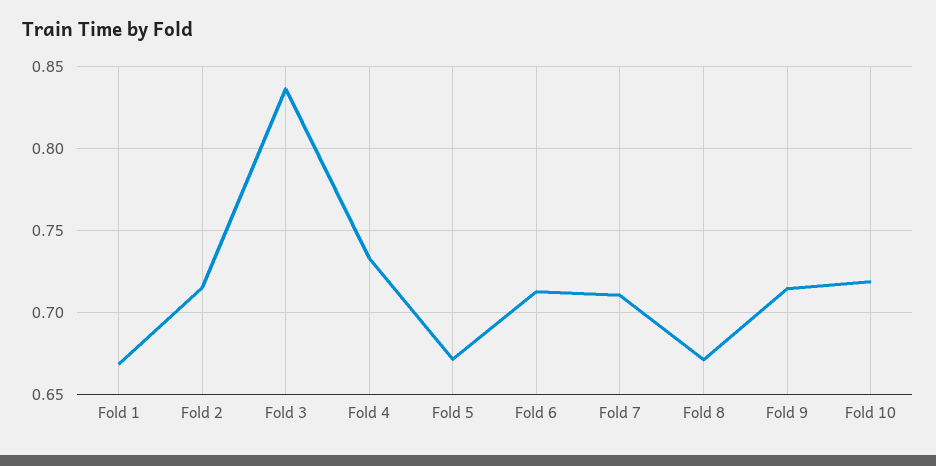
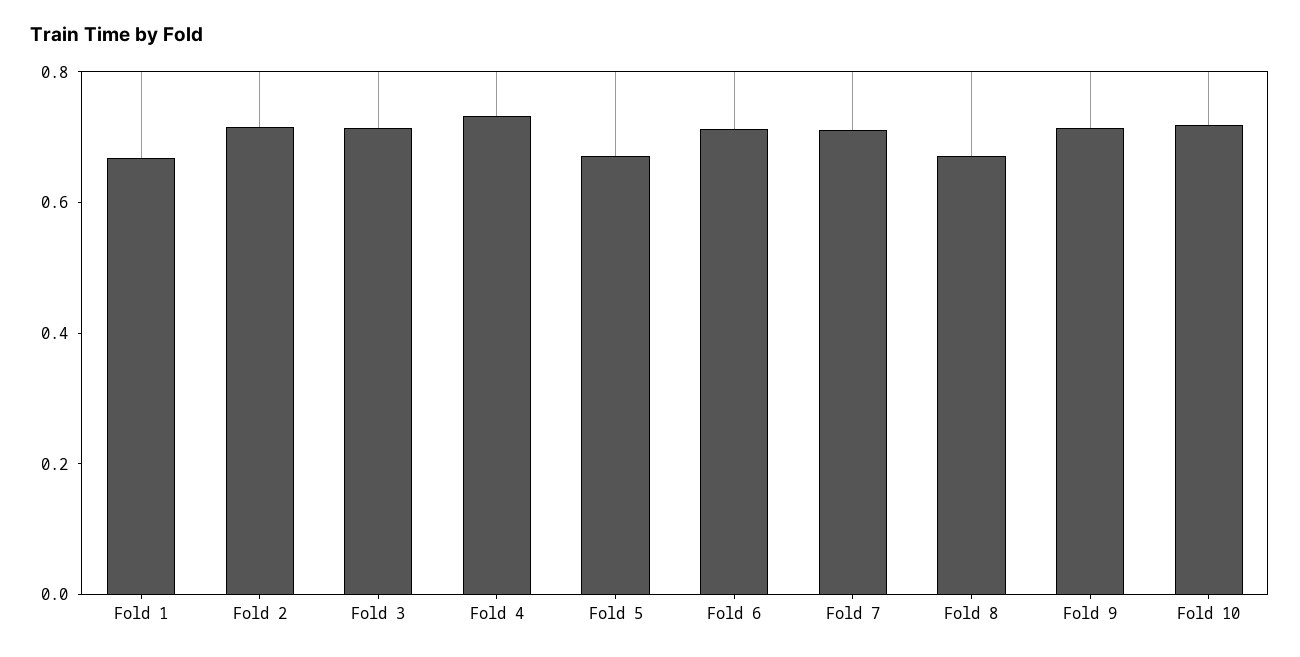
  {
    "Fold 1": 0.67,
    "Fold 2": 0.715,
-   "Fold 3": 0.835,
+   "Fold 3": 0.7,
    "Fold 4": 0.735,
    "Fold 5": 0.67,
    "Fold 6": 0.715,
    "Fold 7": 0.71,
    "Fold 8": 0.67,
    "Fold 9": 0.715,
    "Fold 10": 0.72
  }

